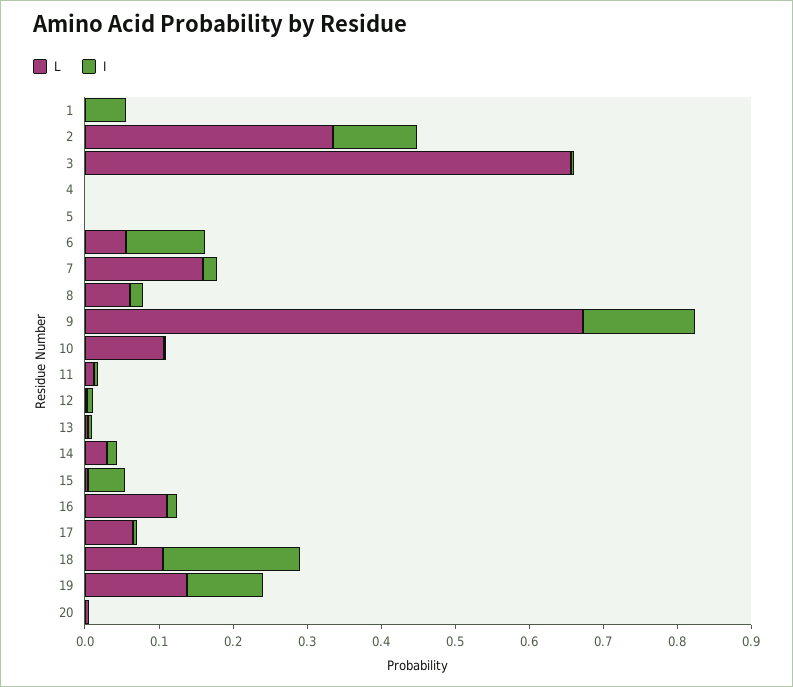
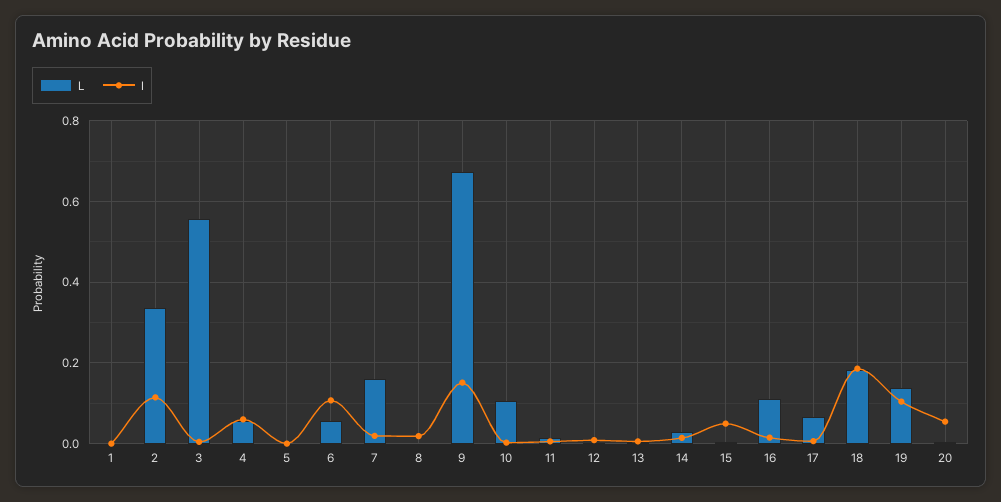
  {
    "L": {
      "1": 0,
      "2": 0.34,
-     "3": 0.66,
+     "3": 0.56,
-     "4": 0,
+     "4": 0.06,
      "5": 0,
      "6": 0.06,
      "7": 0.16,
-     "8": 0.06,
+     "8": 0,
      "9": 0.68,
      "10": 0.1,
      "11": 0.02,
      "12": 0,
      "13": 0,
      "14": 0.02,
      "15": 0,
      "16": 0.12,
      "17": 0.06,
-     "18": 0.1,
+     "18": 0.18,
      "19": 0.14,
      "20": 0
    },
    "I": {
-     "1": 0.06,
+     "1": 0,
      "2": 0.12,
      "3": 0,
-     "4": 0,
+     "4": 0.06,
      "5": 0,
      "6": 0.1,
      "7": 0.02,
      "8": 0.02,
      "9": 0.16,
      "10": 0,
      "11": 0,
      "12": 0,
      "13": 0,
      "14": 0.02,
      "15": 0.04,
      "16": 0.02,
      "17": 0,
      "18": 0.18,
      "19": 0.1,
-     "20": 0
+     "20": 0.06
    }
  }

